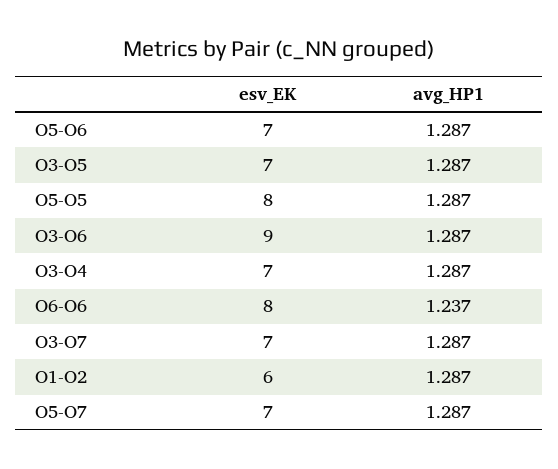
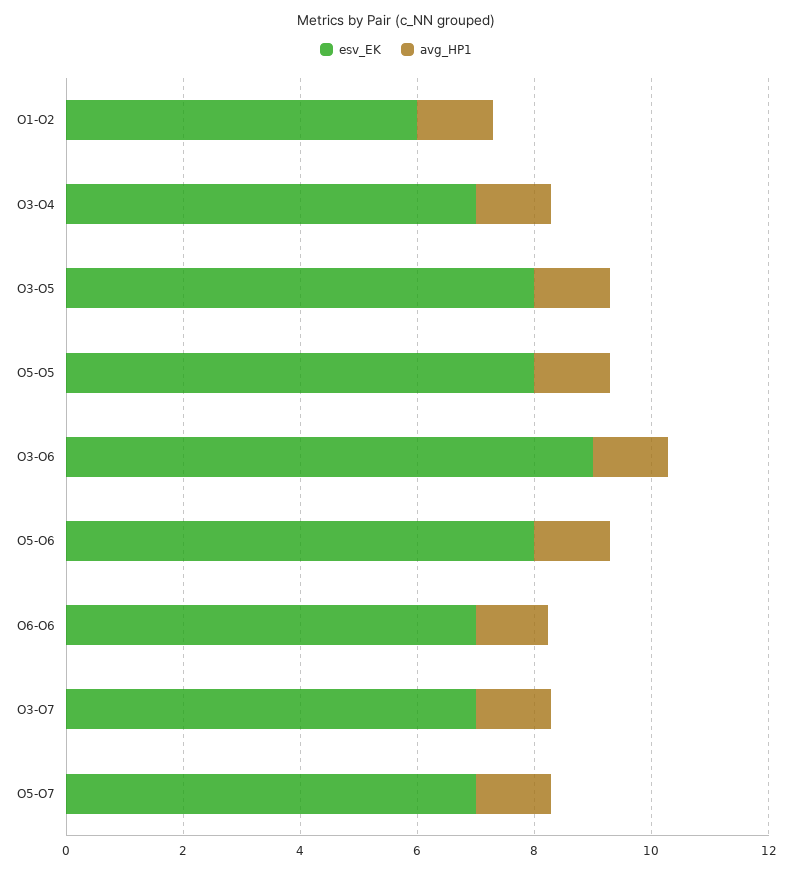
  {
    "esv_EK": {
-     "O5-O6": 7,
+     "O5-O6": 8,
-     "O3-O5": 7,
+     "O3-O5": 8,
      "O5-O5": 8,
      "O3-O6": 9,
      "O3-O4": 7,
-     "O6-O6": 8,
+     "O6-O6": 7,
      "O3-O7": 7,
      "O1-O2": 6,
      "O5-O7": 7
    },
    "avg_HP1": {
      "O5-O6": 1.287,
      "O3-O5": 1.287,
      "O5-O5": 1.287,
      "O3-O6": 1.287,
      "O3-O4": 1.287,
      "O6-O6": 1.237,
      "O3-O7": 1.287,
      "O1-O2": 1.287,
      "O5-O7": 1.287
    }
  }

